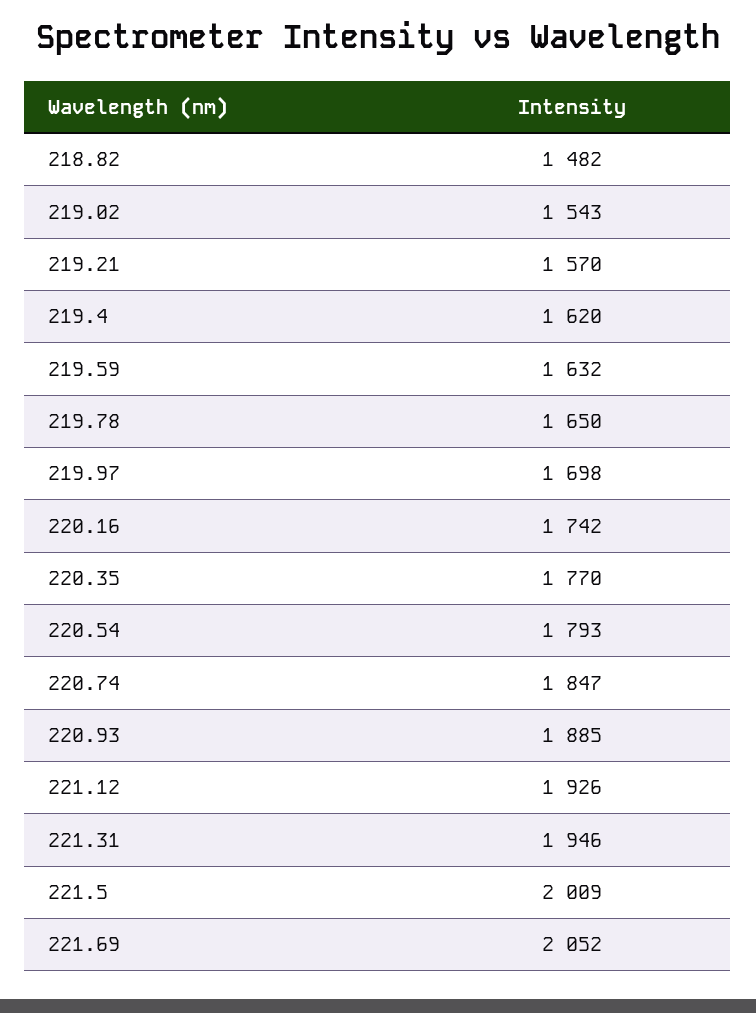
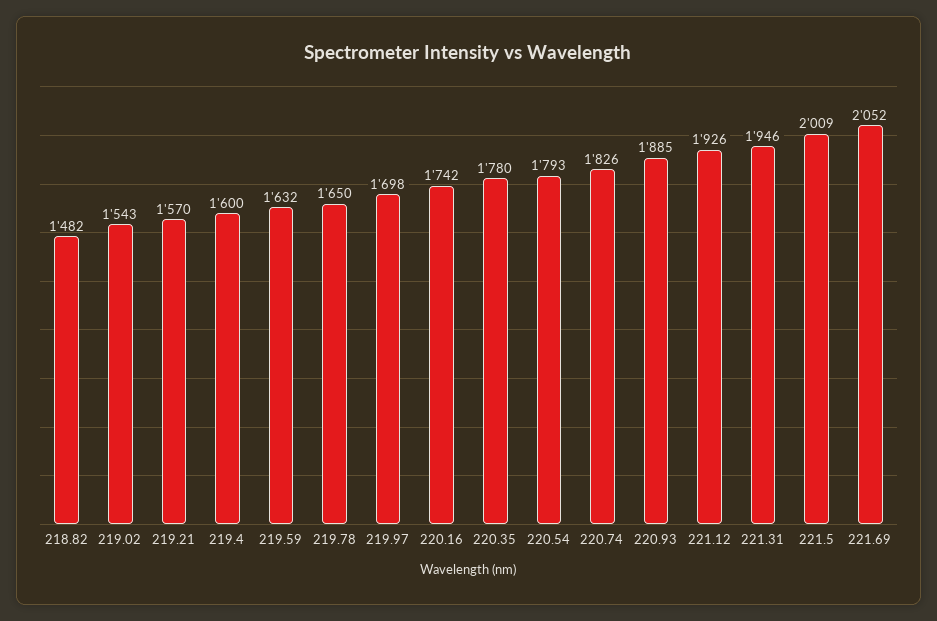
  {
    "218.82": 1482,
    "219.02": 1543,
    "219.21": 1570,
-   "219.4": 1620,
+   "219.4": 1600,
    "219.59": 1632,
    "219.78": 1650,
    "219.97": 1698,
    "220.16": 1742,
-   "220.35": 1770,
+   "220.35": 1780,
    "220.54": 1793,
-   "220.74": 1847,
+   "220.74": 1826,
    "220.93": 1885,
    "221.12": 1926,
    "221.31": 1946,
    "221.5": 2009,
    "221.69": 2052
  }

